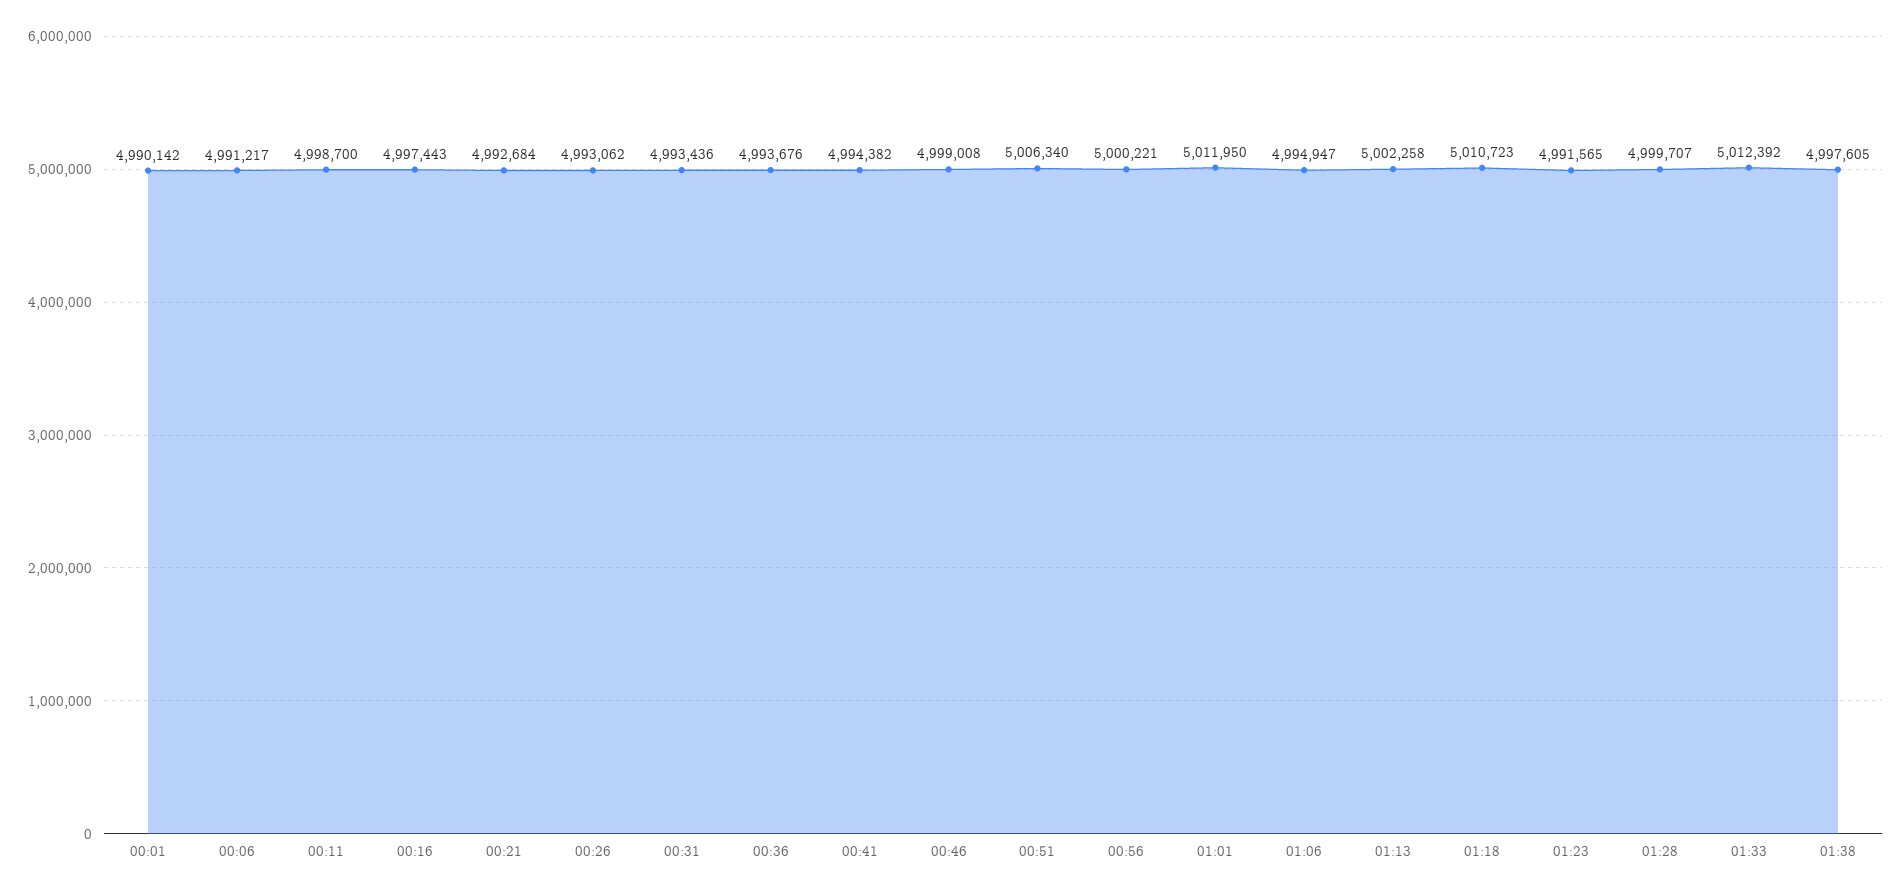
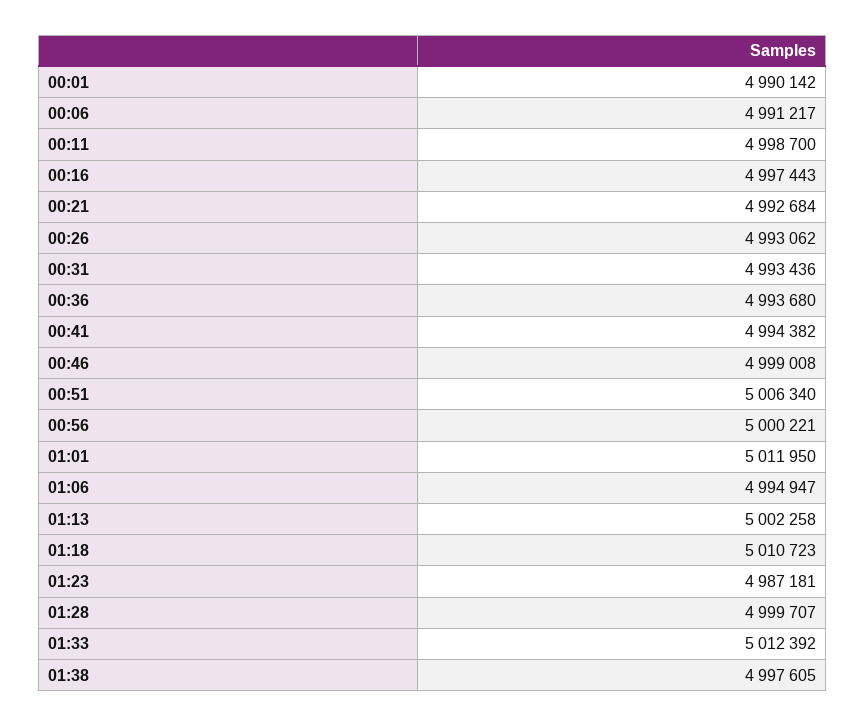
  {
    "00:01": 4990142,
    "00:06": 4991217,
    "00:11": 4998700,
    "00:16": 4997443,
    "00:21": 4992684,
    "00:26": 4993062,
    "00:31": 4993436,
-   "00:36": 4993676,
+   "00:36": 4993680,
    "00:41": 4994382,
    "00:46": 4999008,
    "00:51": 5006340,
    "00:56": 5000221,
    "01:01": 5011950,
    "01:06": 4994947,
    "01:13": 5002258,
    "01:18": 5010723,
-   "01:23": 4991565,
+   "01:23": 4987181,
    "01:28": 4999707,
    "01:33": 5012392,
    "01:38": 4997605
  }

